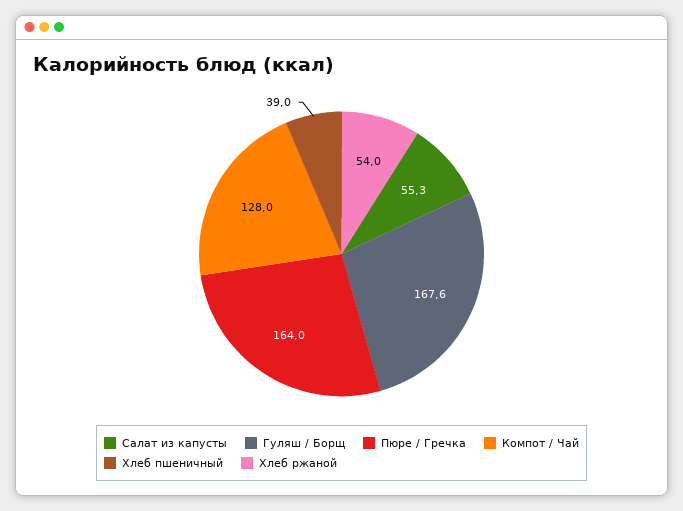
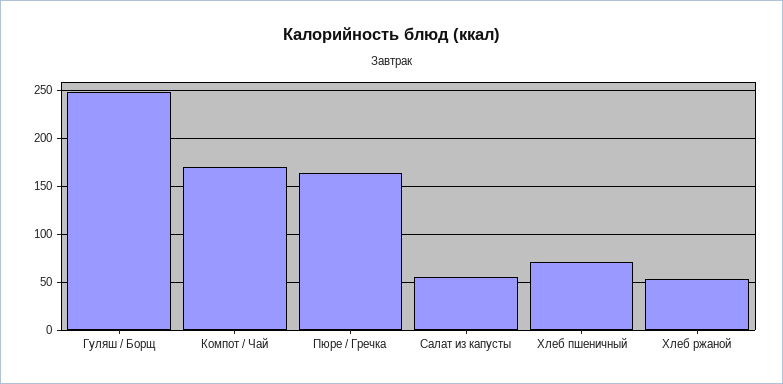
  {
    "Салат из капусты": 55.3,
-   "Гуляш / Борщ": 167.6,
+   "Гуляш / Борщ": 250,
    "Пюре / Гречка": 164,
-   "Компот / Чай": 128,
+   "Компот / Чай": 170,
-   "Хлеб пшеничный": 39,
+   "Хлеб пшеничный": 70,
    "Хлеб ржаной": 54
  }

